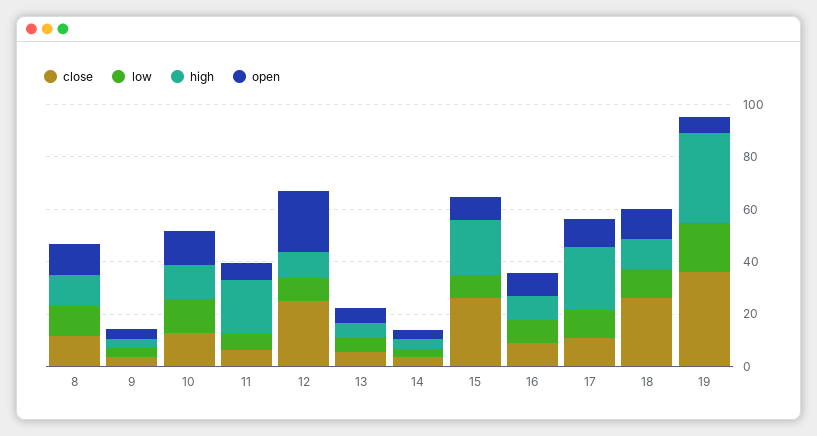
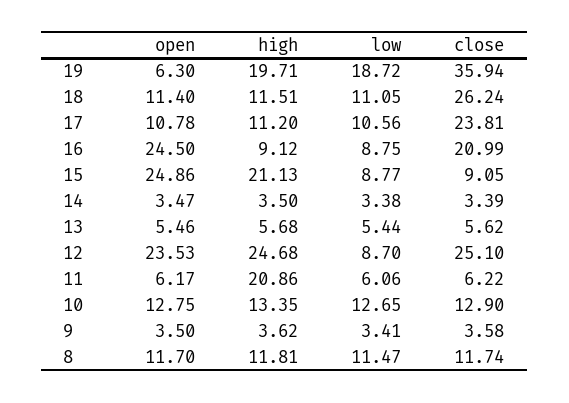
  {
    "close": {
      "8": 11.74,
      "9": 3.58,
      "10": 12.9,
      "11": 6.22,
      "12": 25.1,
      "13": 5.62,
      "14": 3.39,
-     "15": 25,
+     "15": 9.05,
-     "16": 10,
+     "16": 20.99,
-     "17": 10,
+     "17": 23.81,
      "18": 26.24,
      "19": 35.94
    },
    "low": {
      "8": 11.47,
      "9": 3.41,
      "10": 12.65,
      "11": 6.06,
      "12": 8.7,
      "13": 5.44,
      "14": 3.38,
      "15": 8.77,
      "16": 8.75,
      "17": 10.56,
      "18": 11.05,
      "19": 18.72
    },
    "high": {
      "8": 11.81,
      "9": 3.62,
      "10": 13.35,
      "11": 20.86,
-     "12": 10,
+     "12": 24.68,
      "13": 5.68,
      "14": 3.5,
      "15": 21.13,
      "16": 9.12,
-     "17": 25,
+     "17": 11.2,
      "18": 11.51,
-     "19": 35
+     "19": 19.71
    },
    "open": {
      "8": 11.7,
      "9": 3.5,
      "10": 12.75,
      "11": 6.17,
      "12": 23.53,
      "13": 5.46,
      "14": 3.47,
-     "15": 10,
+     "15": 24.86,
-     "16": 10,
+     "16": 24.5,
      "17": 10.78,
      "18": 11.4,
      "19": 6.3
    }
  }

